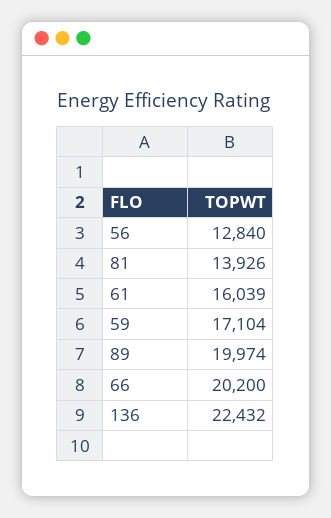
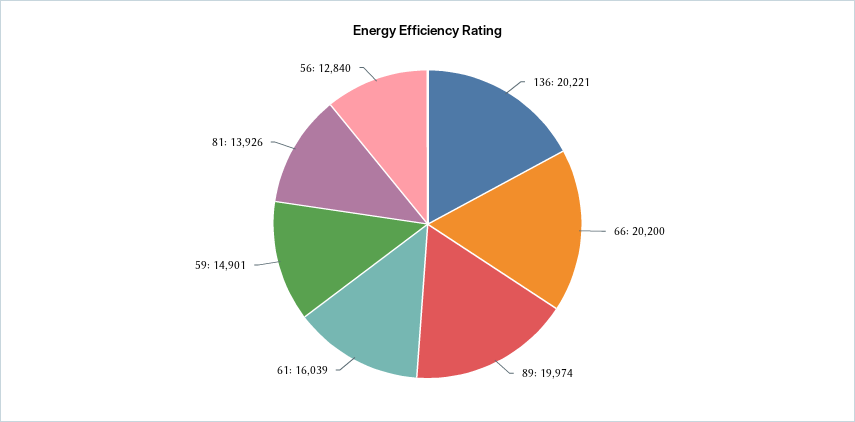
  {
    "56": 12840,
    "81": 13926,
    "61": 16039,
-   "59": 17104,
+   "59": 14901,
    "89": 19974,
    "66": 20200,
-   "136": 22432
+   "136": 20221
  }

